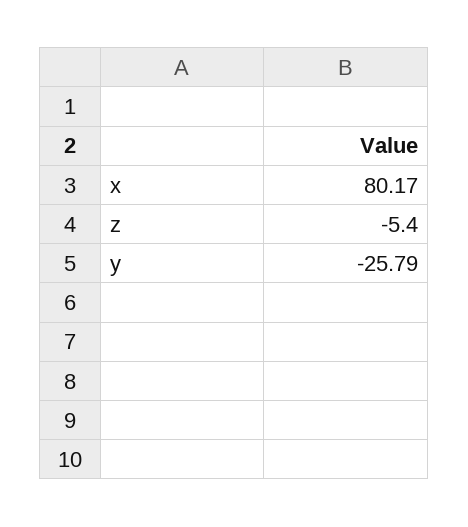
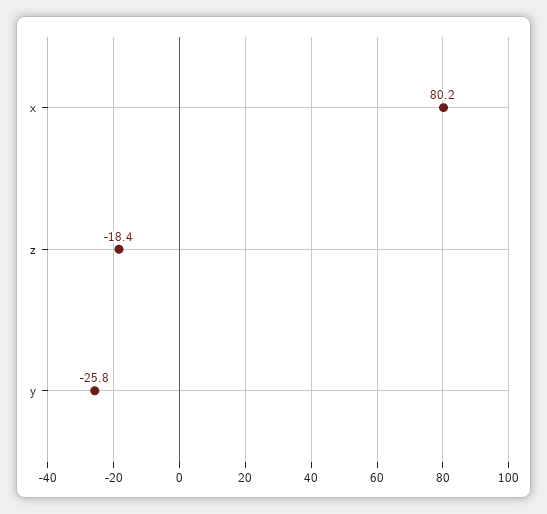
  {
    "x": 80.17,
-   "z": -5.4,
+   "z": -18.4,
    "y": -25.79
  }

